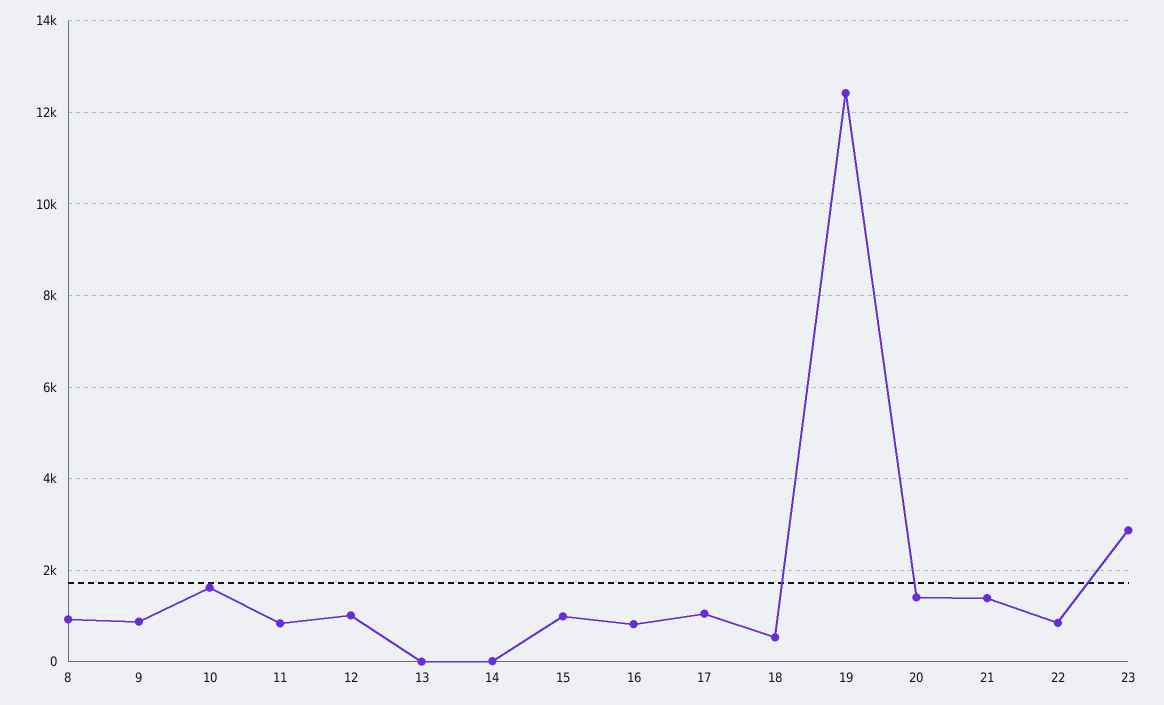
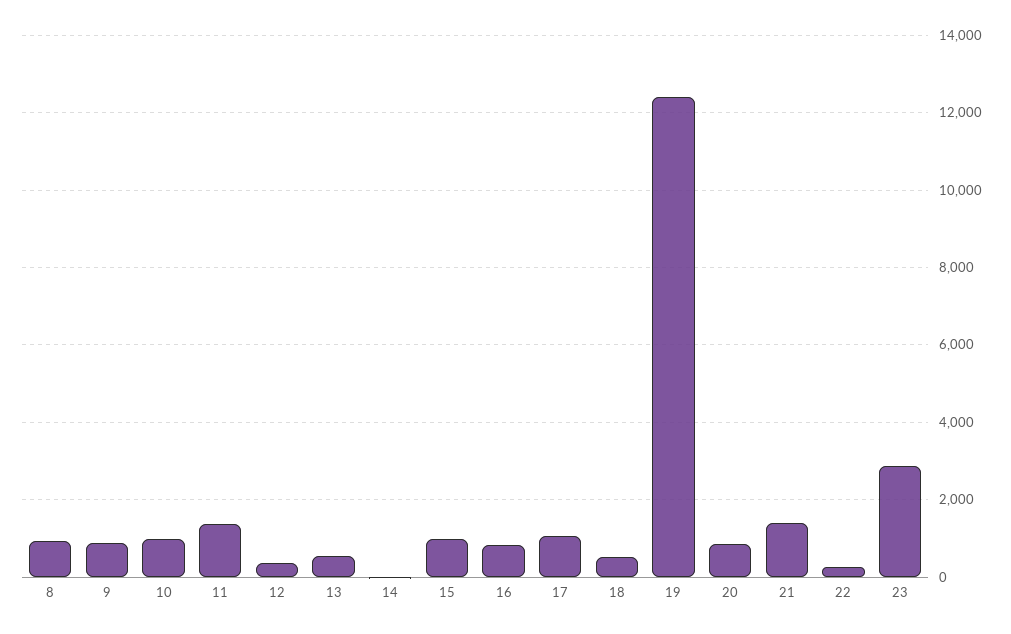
  {
    "8": 1000,
    "9": 800,
-   "10": 1600,
+   "10": 1000,
-   "11": 800,
+   "11": 1400,
-   "12": 1000,
+   "12": 400,
-   "13": 0,
+   "13": 600,
    "14": 0,
    "15": 1000,
    "16": 800,
    "17": 1000,
    "18": 600,
    "19": 12400,
-   "20": 1400,
+   "20": 800,
    "21": 1400,
-   "22": 800,
+   "22": 200,
    "23": 2800
  }

